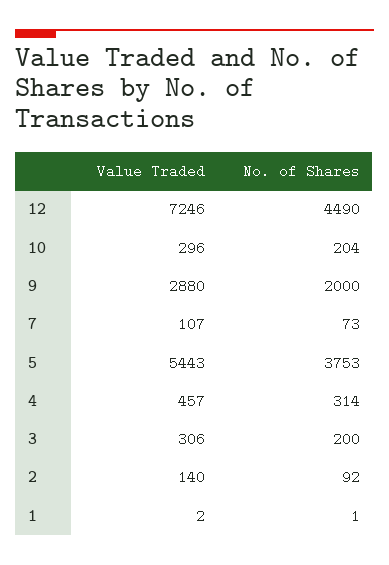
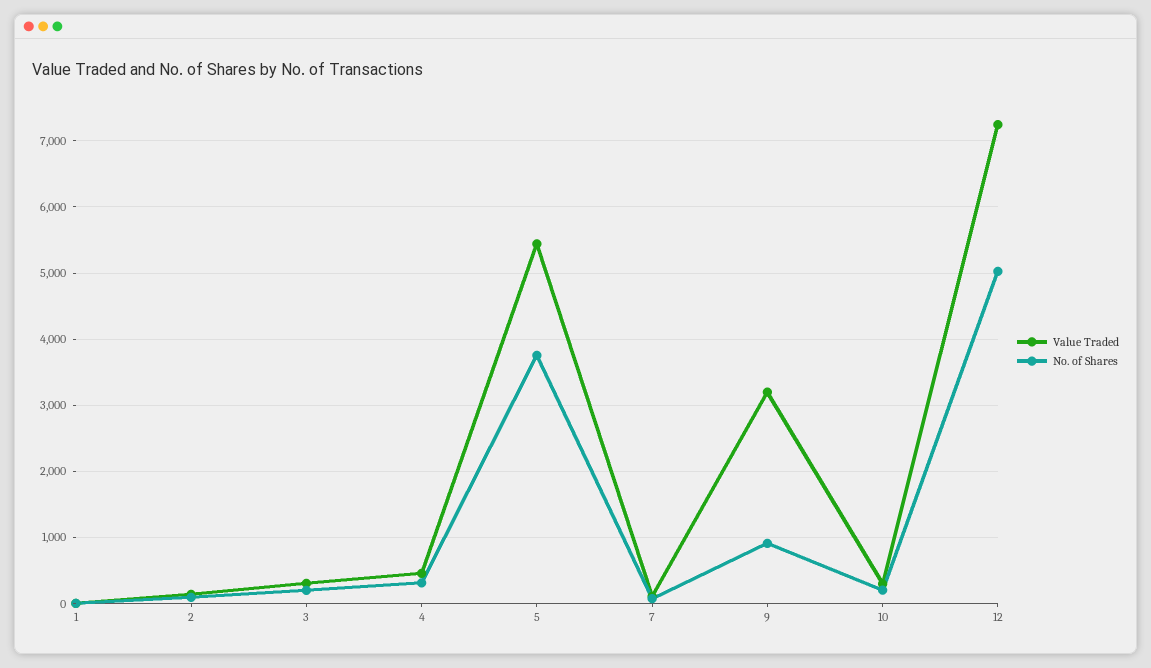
  {
    "Value Traded": {
      "12": 7246,
      "10": 296,
-     "9": 2880,
+     "9": 3200,
      "7": 107,
      "5": 5443,
      "4": 457,
      "3": 306,
      "2": 140,
      "1": 2
    },
    "No. of Shares": {
-     "12": 4490,
+     "12": 5000,
      "10": 204,
-     "9": 2000,
+     "9": 900,
      "7": 73,
      "5": 3753,
      "4": 314,
      "3": 200,
      "2": 92,
      "1": 1
    }
  }

